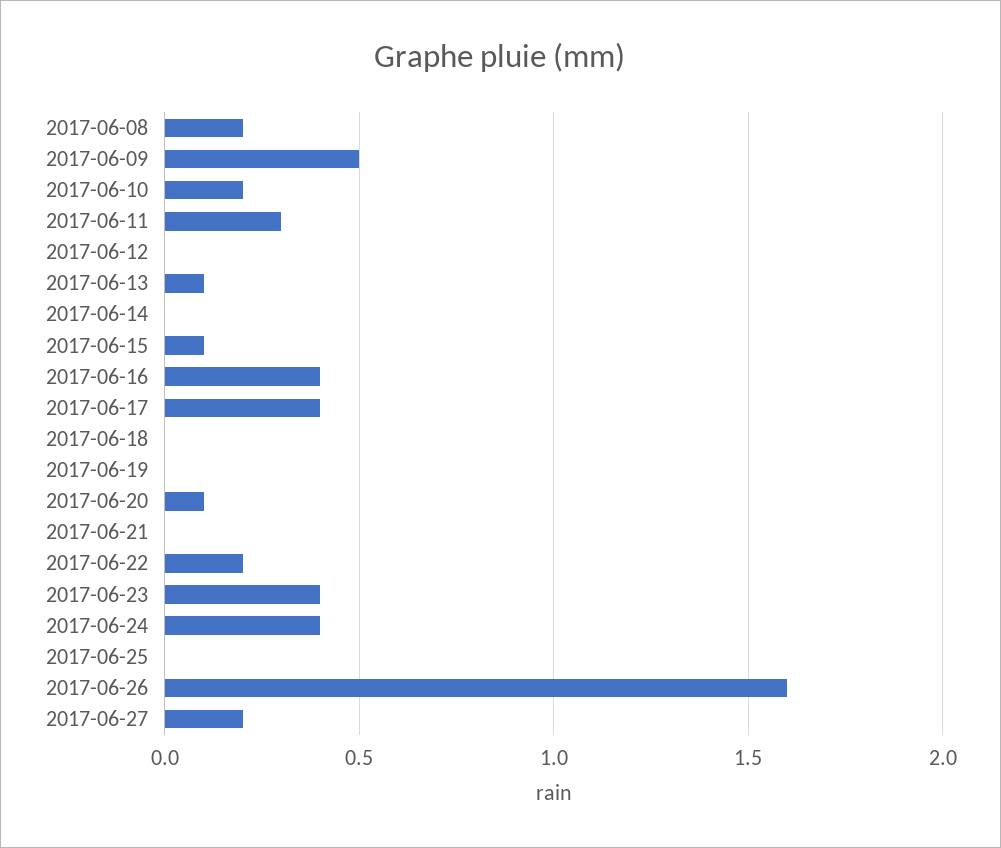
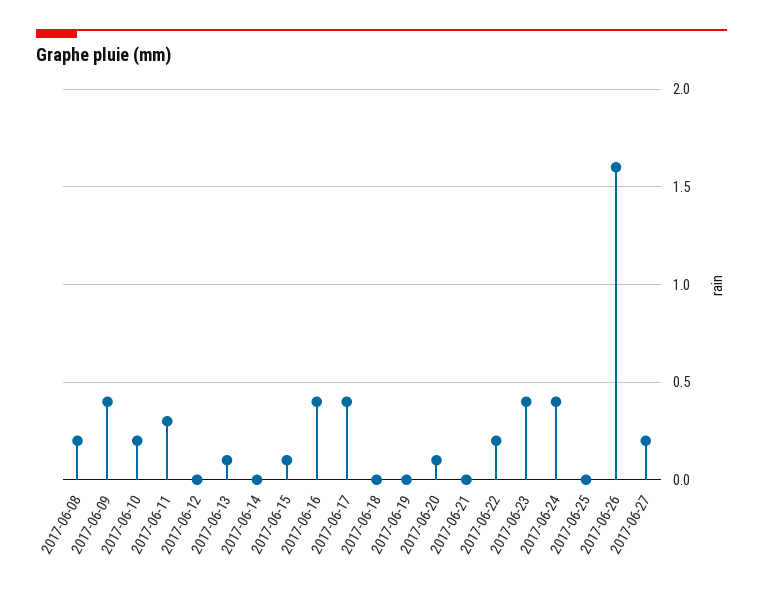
  {
    "2017-06-08": 0.2,
-   "2017-06-09": 0.5,
+   "2017-06-09": 0.4,
    "2017-06-10": 0.2,
    "2017-06-11": 0.3,
    "2017-06-12": 0,
    "2017-06-13": 0.1,
    "2017-06-14": 0,
    "2017-06-15": 0.1,
    "2017-06-16": 0.4,
    "2017-06-17": 0.4,
    "2017-06-18": 0,
    "2017-06-19": 0,
    "2017-06-20": 0.1,
    "2017-06-21": 0,
    "2017-06-22": 0.2,
    "2017-06-23": 0.4,
    "2017-06-24": 0.4,
    "2017-06-25": 0,
    "2017-06-26": 1.6,
    "2017-06-27": 0.2
  }

